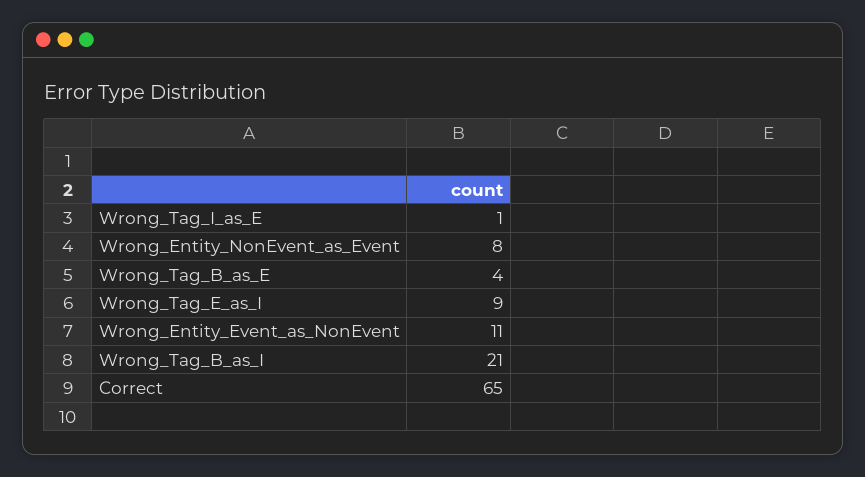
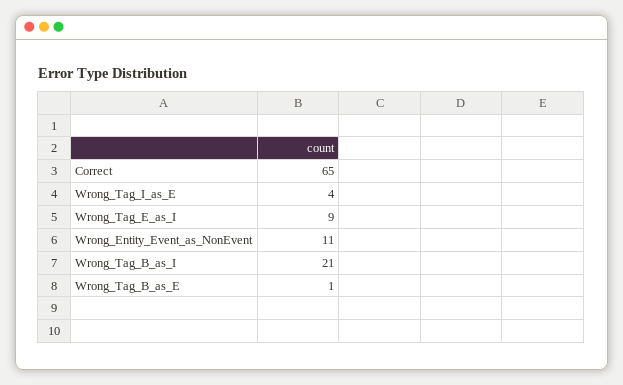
  {
-   "Wrong_Tag_I_as_E": 1,
+   "Wrong_Tag_I_as_E": 4,
-   "Wrong_Entity_NonEvent_as_Event": 8,
-   "Wrong_Tag_B_as_E": 4,
+   "Wrong_Tag_B_as_E": 1,
    "Wrong_Tag_E_as_I": 9,
    "Wrong_Entity_Event_as_NonEvent": 11,
    "Wrong_Tag_B_as_I": 21,
    "Correct": 65
  }

